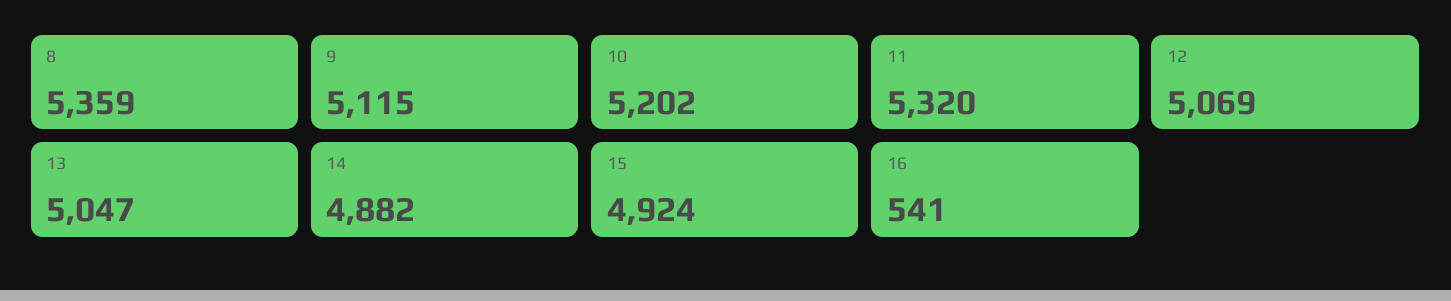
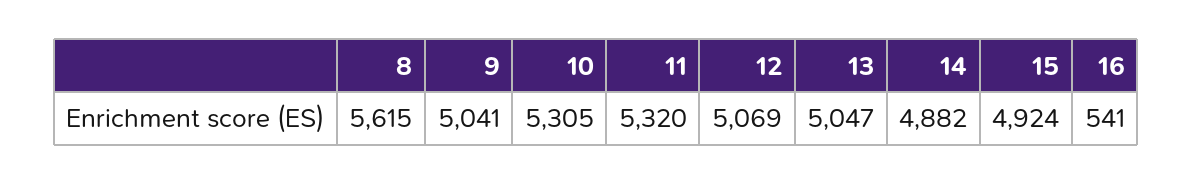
  {
-   "8": 5359,
+   "8": 5615,
-   "9": 5115,
+   "9": 5041,
-   "10": 5202,
+   "10": 5305,
    "11": 5320,
    "12": 5069,
    "13": 5047,
    "14": 4882,
    "15": 4924,
    "16": 541
  }

